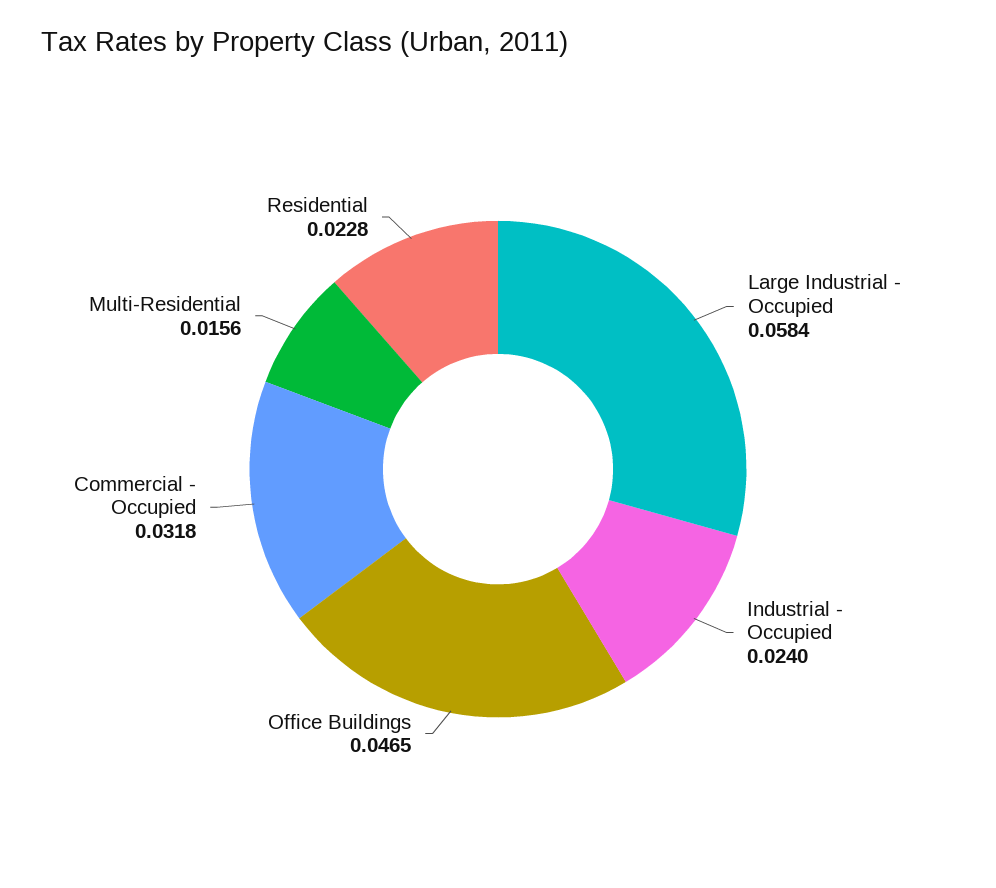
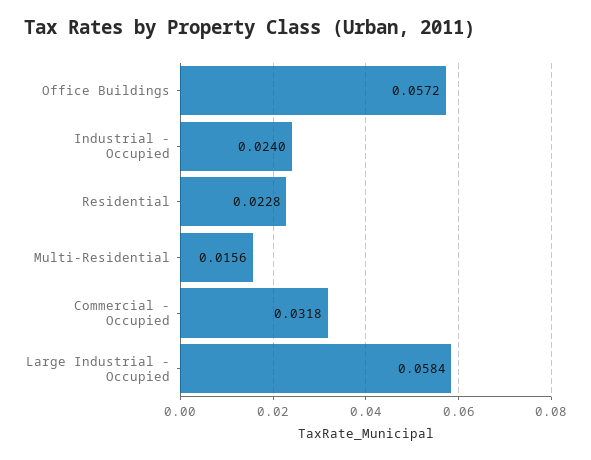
  {
    "Large Industrial - Occupied": 0.0584,
    "Industrial - Occupied": 0.024,
-   "Office Buildings": 0.0465,
+   "Office Buildings": 0.0572,
    "Commercial - Occupied": 0.0318,
    "Multi-Residential": 0.0156,
    "Residential": 0.0228
  }

